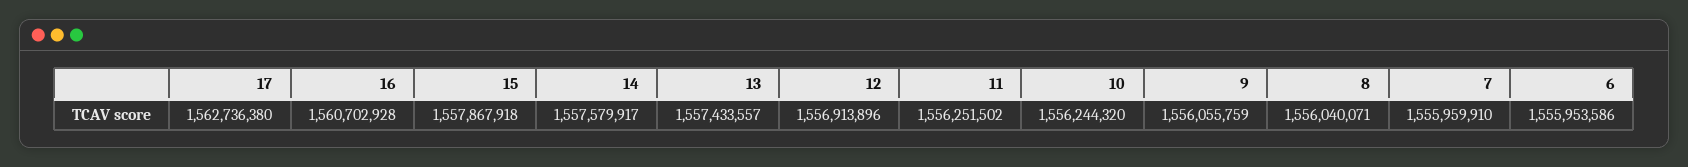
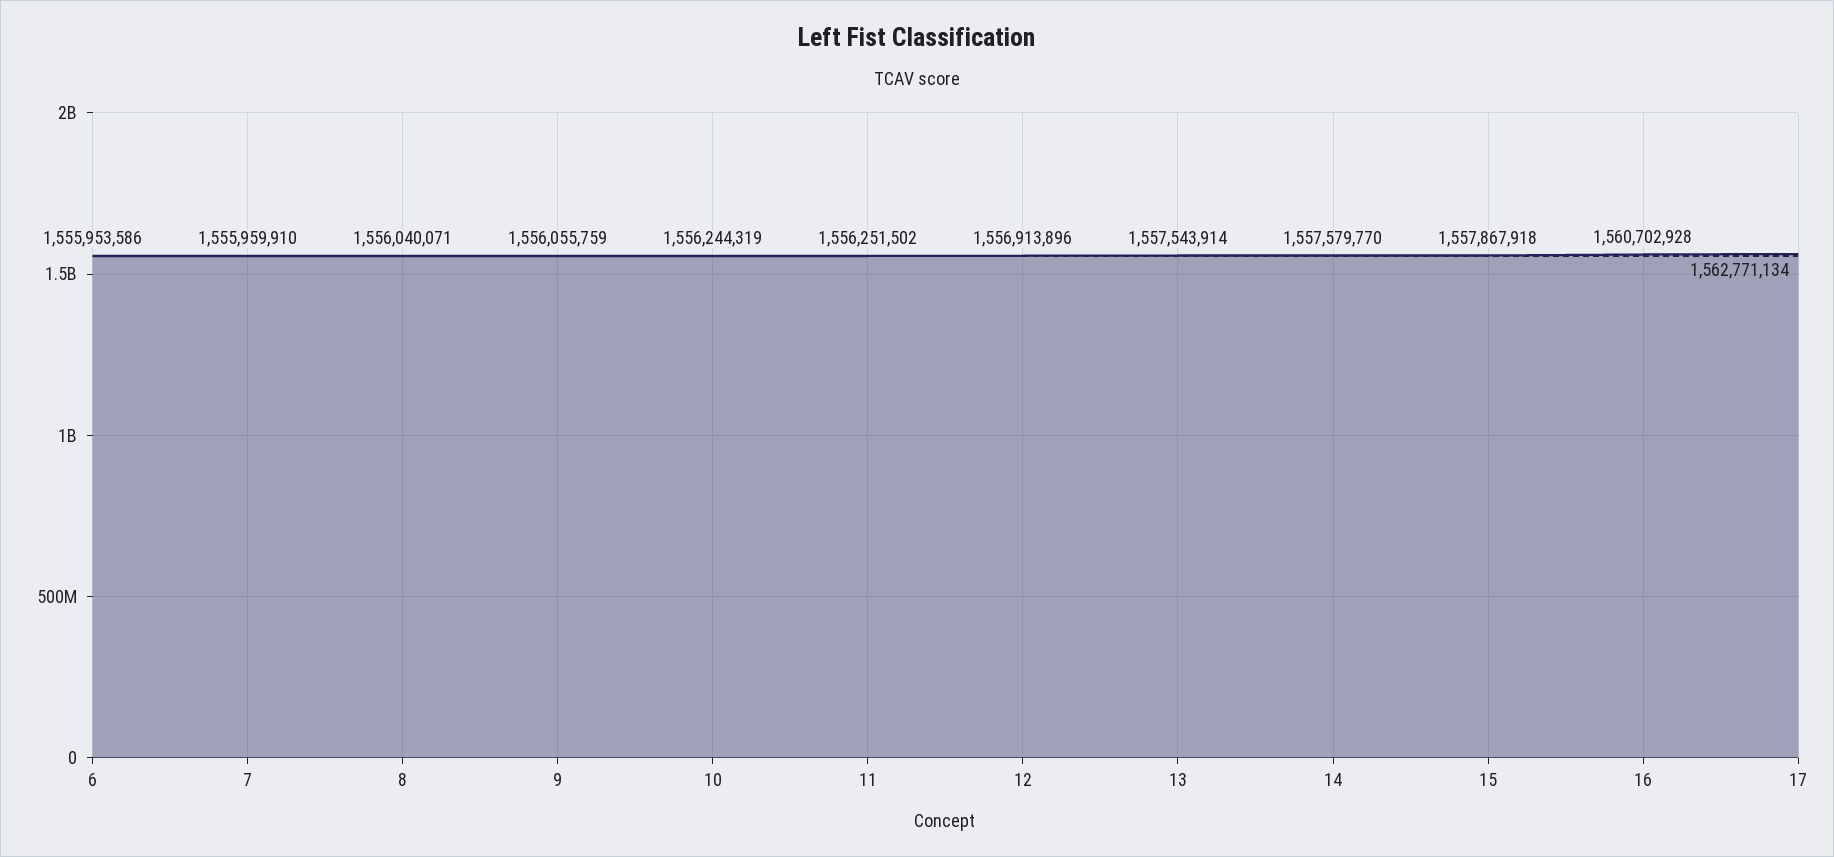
  {
-   "17": 1562736380,
+   "17": 1562771134,
    "16": 1560702928,
    "15": 1557867918,
-   "14": 1557579917,
+   "14": 1557579770,
-   "13": 1557433557,
+   "13": 1557543914,
    "12": 1556913896,
    "11": 1556251502,
-   "10": 1556244320,
+   "10": 1556244319,
    "9": 1556055759,
    "8": 1556040071,
    "7": 1555959910,
    "6": 1555953586
  }

